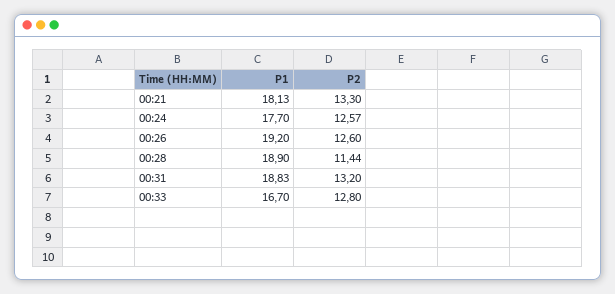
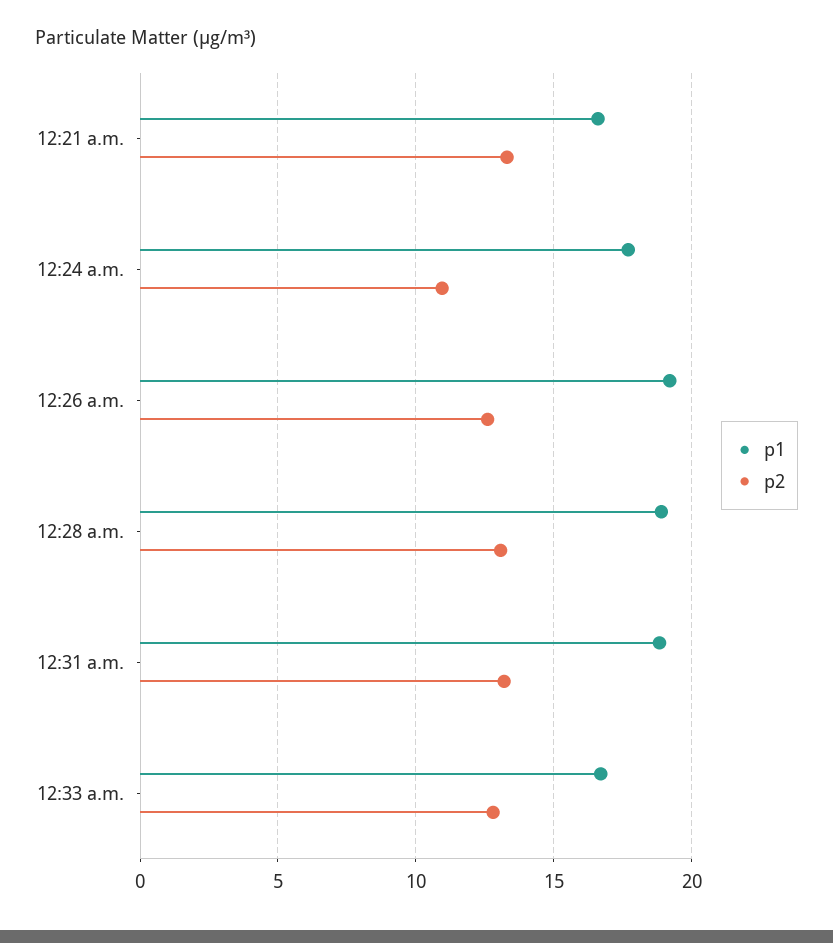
  {
    "P1": {
-     "00:21": 18.13,
+     "00:21": 16.5,
      "00:24": 17.7,
      "00:26": 19.2,
      "00:28": 18.9,
      "00:31": 18.83,
      "00:33": 16.7
    },
    "P2": {
      "00:21": 13.3,
-     "00:24": 12.57,
+     "00:24": 11,
      "00:26": 12.6,
-     "00:28": 11.44,
+     "00:28": 13,
      "00:31": 13.2,
      "00:33": 12.8
    }
  }

